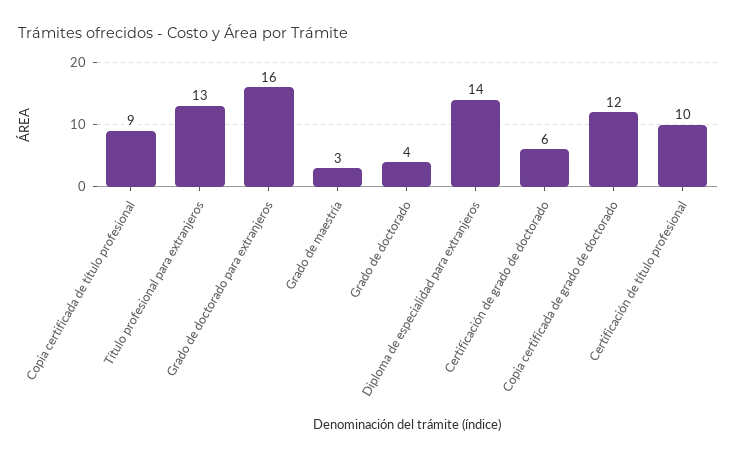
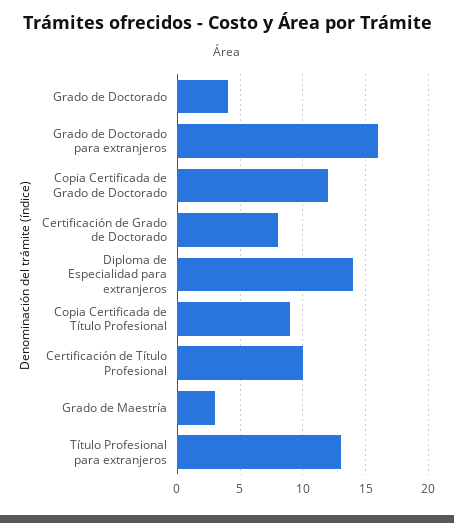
  {
    "Copia certificada de título profesional": 9,
    "Título profesional para extranjeros": 13,
    "Grado de doctorado para extranjeros": 16,
    "Grado de maestría": 3,
    "Grado de doctorado": 4,
    "Diploma de especialidad para extranjeros": 14,
-   "Certificación de grado de doctorado": 6,
+   "Certificación de grado de doctorado": 8,
    "Copia certificada de grado de doctorado": 12,
    "Certificación de título profesional": 10
  }

